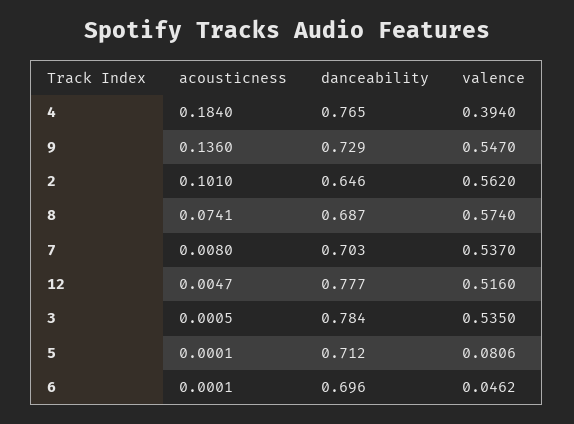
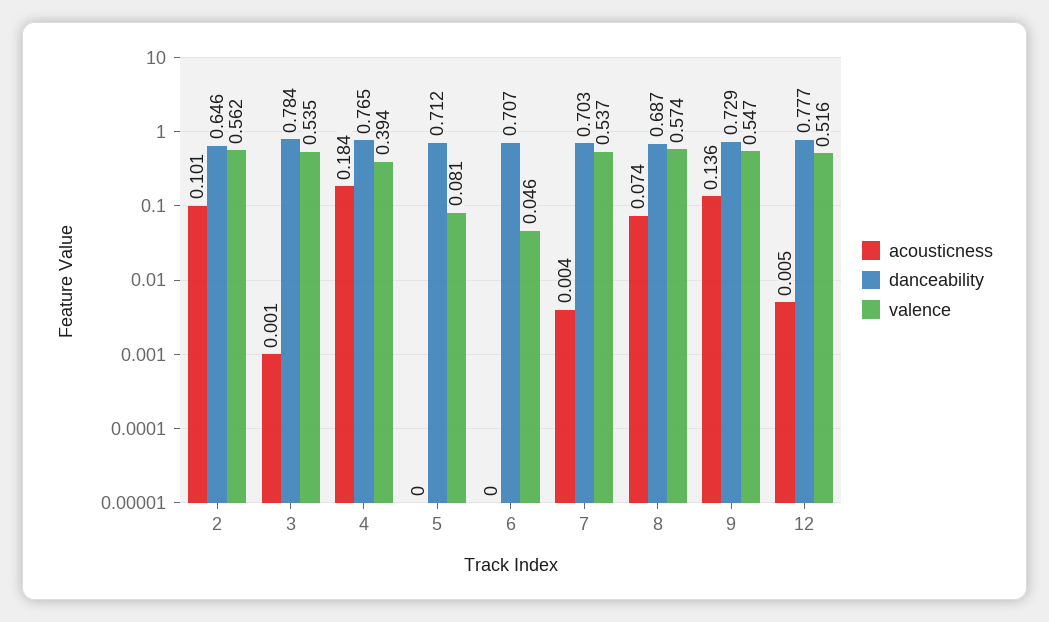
  {
    "acousticness": {
      "4": 0.184,
      "9": 0.136,
      "2": 0.101,
      "8": 0.0741,
-     "7": 0.008,
+     "7": 0.004,
      "12": 0.0047,
      "3": 0.0005,
      "5": 0.0001,
      "6": 0.0001
    },
    "danceability": {
      "4": 0.765,
      "9": 0.729,
      "2": 0.646,
      "8": 0.687,
      "7": 0.703,
      "12": 0.777,
      "3": 0.784,
      "5": 0.712,
-     "6": 0.696
+     "6": 0.707
    },
    "valence": {
      "4": 0.394,
      "9": 0.547,
      "2": 0.562,
      "8": 0.574,
      "7": 0.537,
      "12": 0.516,
      "3": 0.535,
      "5": 0.0806,
      "6": 0.0462
    }
  }

